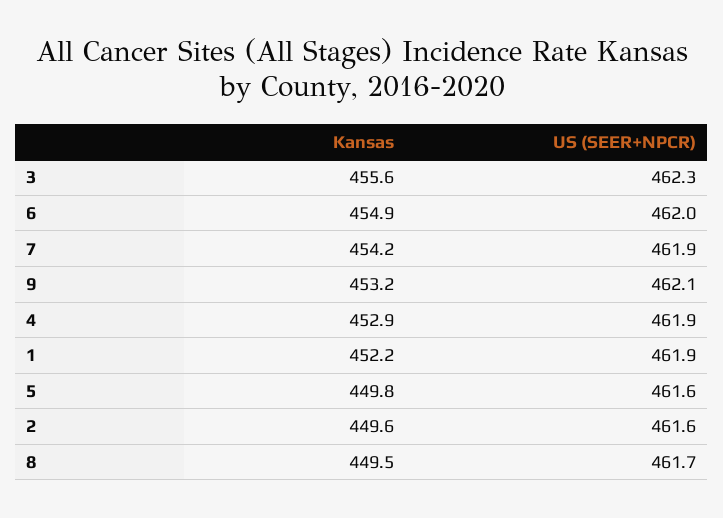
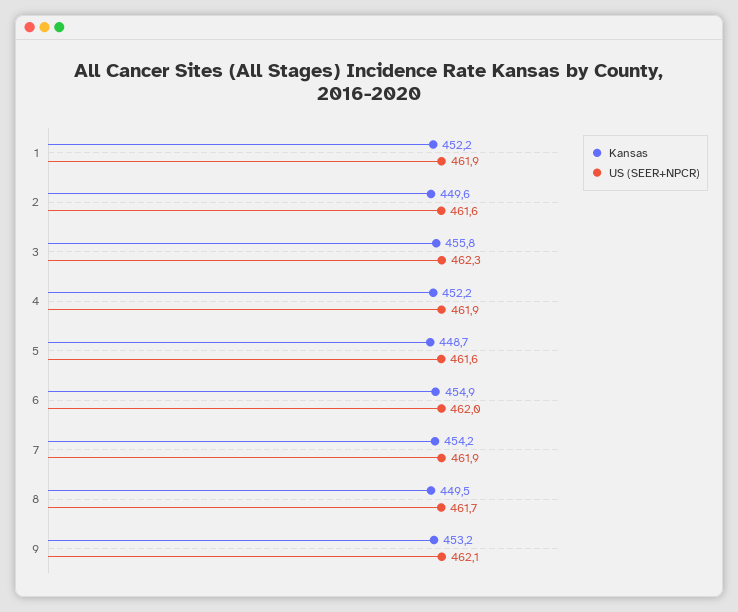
  {
    "Kansas": {
-     "3": 455.6,
+     "3": 455.8,
      "6": 454.9,
      "7": 454.2,
      "9": 453.2,
-     "4": 452.9,
+     "4": 452.2,
      "1": 452.2,
-     "5": 449.8,
+     "5": 448.7,
      "2": 449.6,
      "8": 449.5
    },
    "US (SEER+NPCR)": {
      "3": 462.3,
      "6": 462,
      "7": 461.9,
      "9": 462.1,
      "4": 461.9,
      "1": 461.9,
      "5": 461.6,
      "2": 461.6,
      "8": 461.7
    }
  }

